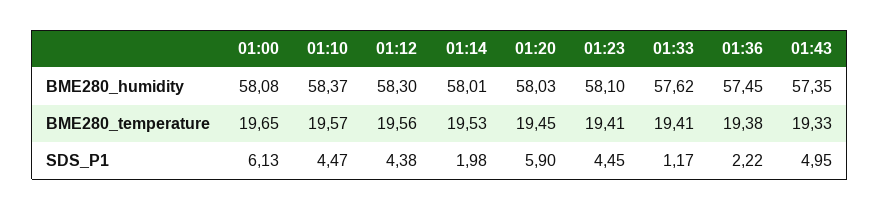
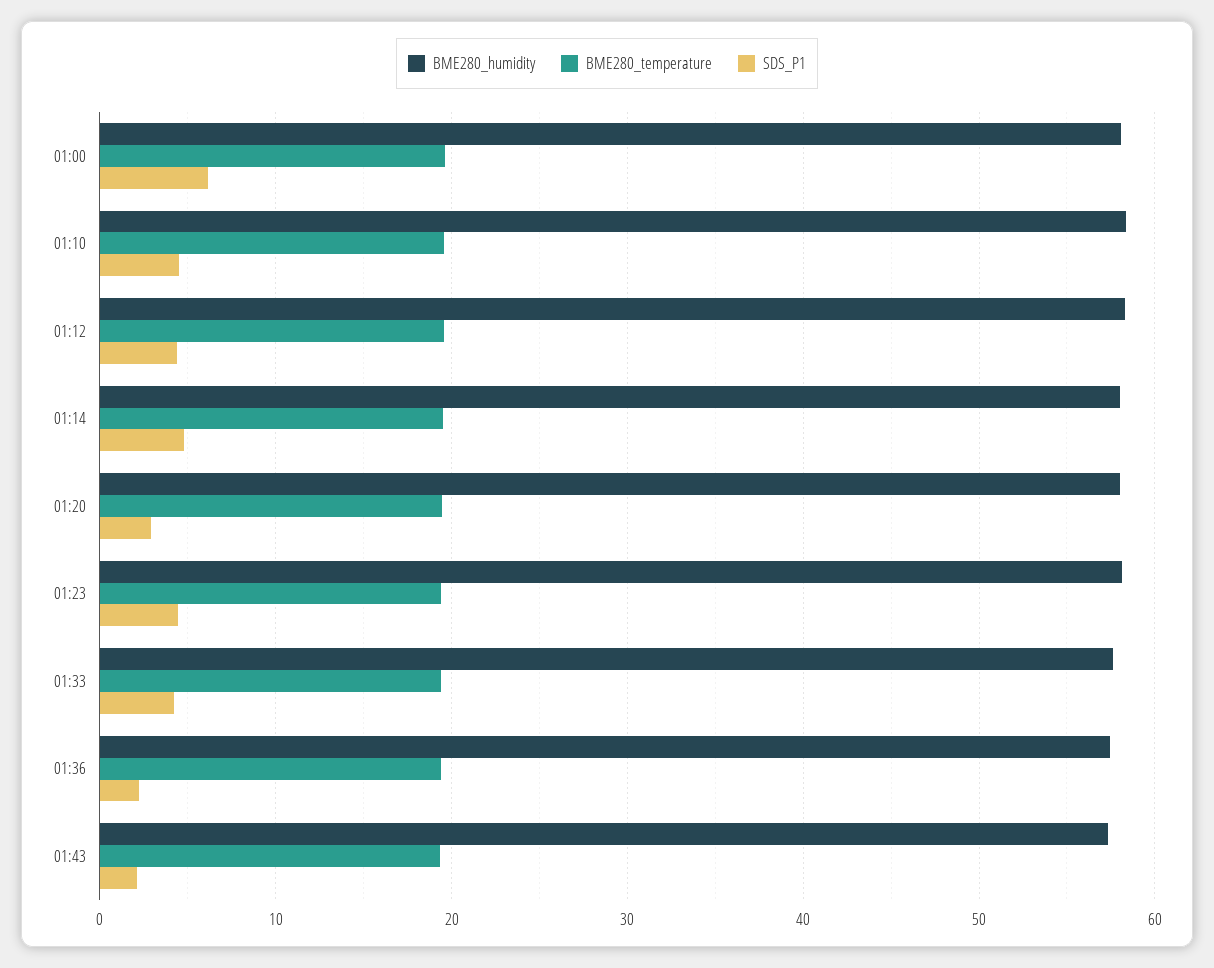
  {
    "BME280_humidity": {
      "01:00": 58.08,
      "01:10": 58.37,
      "01:12": 58.3,
      "01:14": 58.01,
      "01:20": 58.03,
      "01:23": 58.1,
      "01:33": 57.62,
      "01:36": 57.45,
      "01:43": 57.35
    },
    "BME280_temperature": {
      "01:00": 19.65,
      "01:10": 19.57,
      "01:12": 19.56,
      "01:14": 19.53,
      "01:20": 19.45,
      "01:23": 19.41,
      "01:33": 19.41,
      "01:36": 19.38,
      "01:43": 19.33
    },
    "SDS_P1": {
      "01:00": 6.13,
      "01:10": 4.47,
      "01:12": 4.38,
-     "01:14": 1.98,
+     "01:14": 5,
-     "01:20": 5.9,
+     "01:20": 3,
      "01:23": 4.45,
-     "01:33": 1.17,
+     "01:33": 4,
      "01:36": 2.22,
-     "01:43": 4.95
+     "01:43": 2
    }
  }

